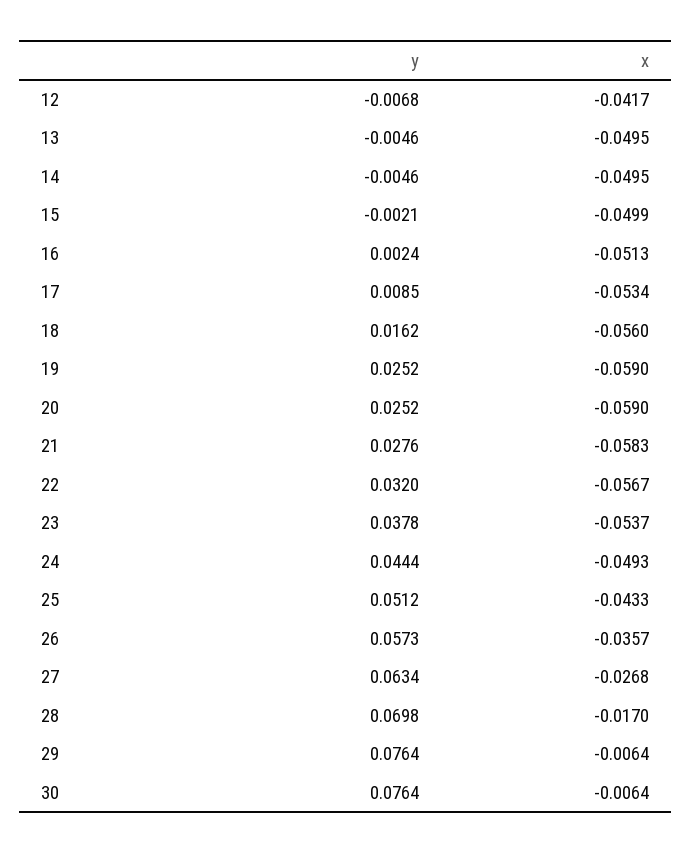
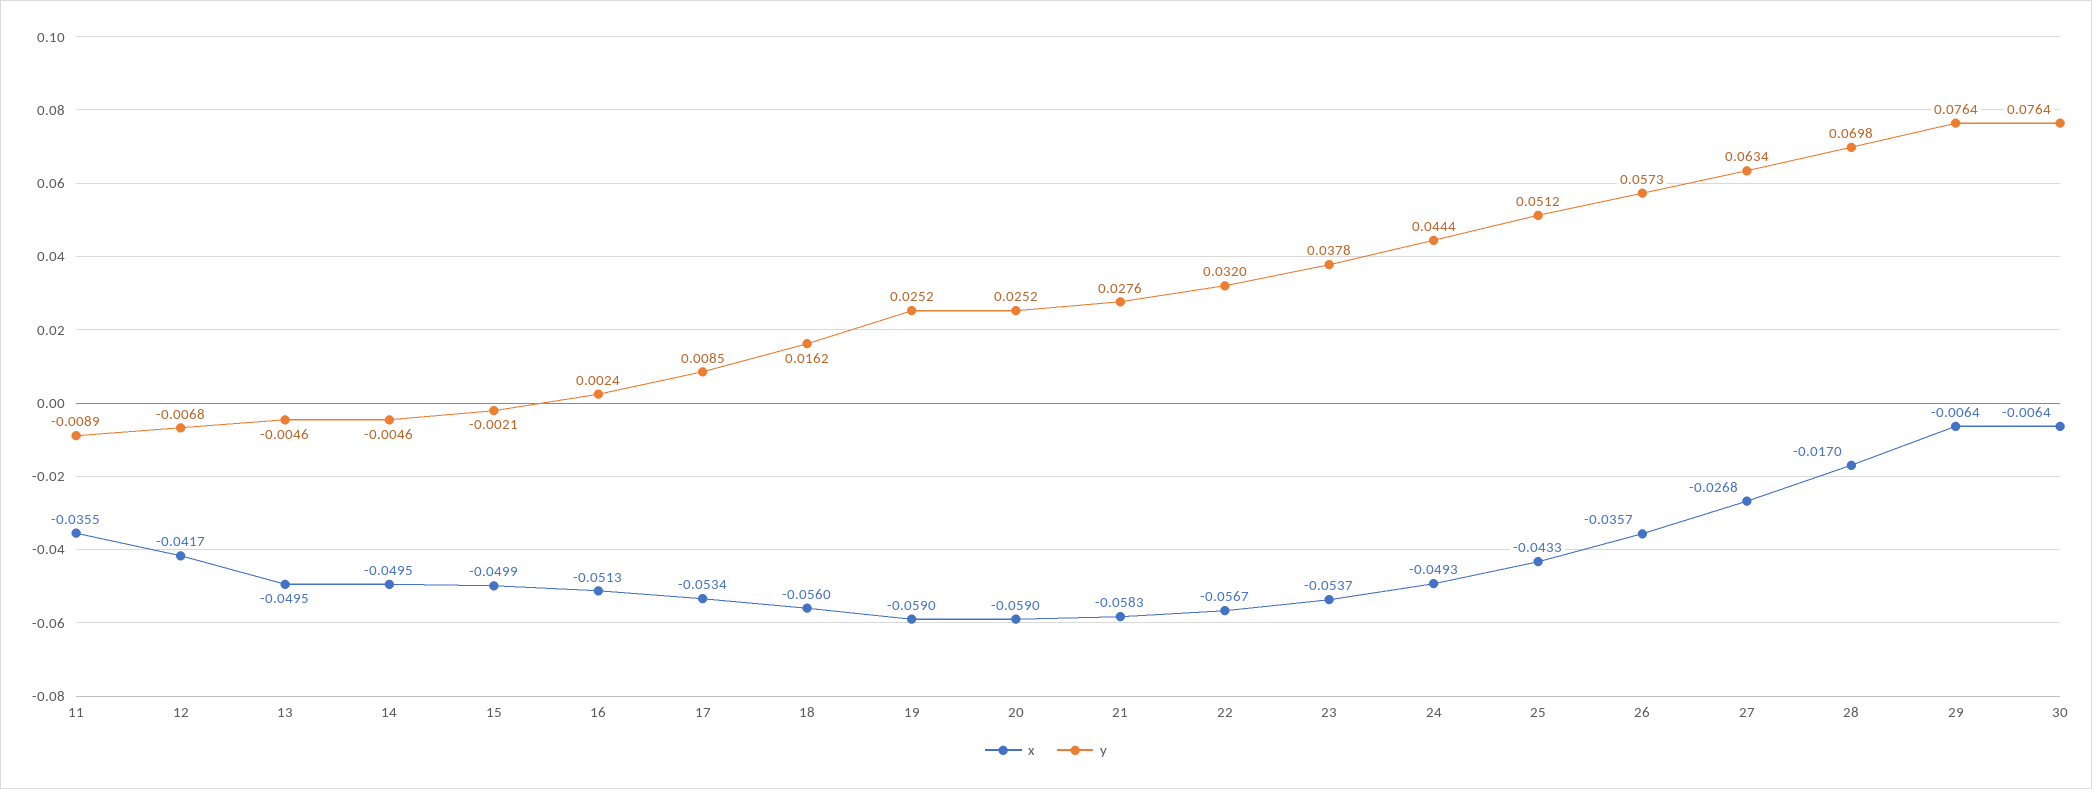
  {
    "y": {
      "12": -0.0068,
      "13": -0.0046,
      "14": -0.0046,
      "15": -0.0021,
      "16": 0.0024,
      "17": 0.0085,
      "18": 0.0162,
      "19": 0.0252,
      "20": 0.0252,
      "21": 0.0276,
      "22": 0.032,
      "23": 0.0378,
      "24": 0.0444,
      "25": 0.0512,
      "26": 0.0573,
      "27": 0.0634,
      "28": 0.0698,
      "29": 0.0764,
-     "30": 0.0764
+     "30": 0.0764,
+     "11": -0.0089
    },
    "x": {
      "12": -0.0417,
      "13": -0.0495,
      "14": -0.0495,
      "15": -0.0499,
      "16": -0.0513,
      "17": -0.0534,
      "18": -0.056,
      "19": -0.059,
      "20": -0.059,
      "21": -0.0583,
      "22": -0.0567,
      "23": -0.0537,
      "24": -0.0493,
      "25": -0.0433,
      "26": -0.0357,
      "27": -0.0268,
      "28": -0.017,
      "29": -0.0064,
-     "30": -0.0064
+     "30": -0.0064,
+     "11": -0.0355
    }
  }

